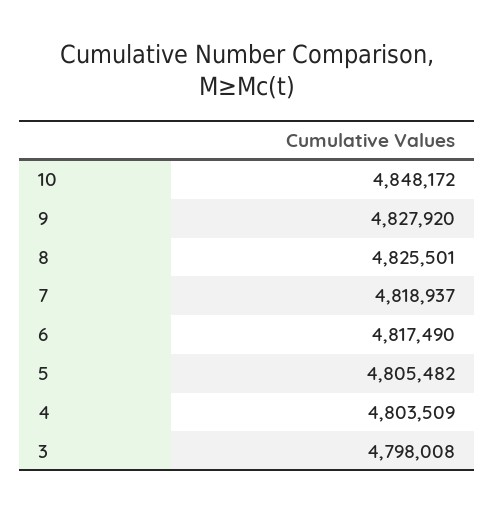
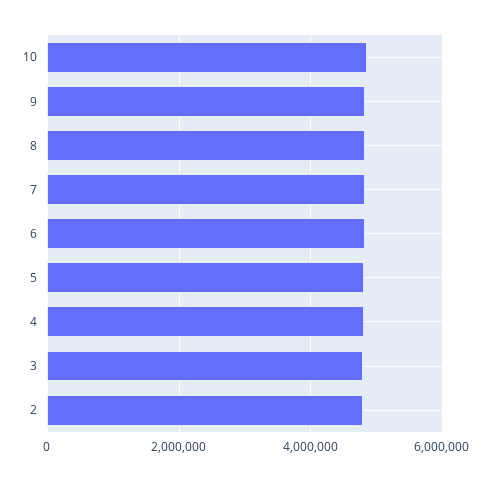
  {
    "10": 4848172,
    "9": 4827920,
    "8": 4825501,
    "7": 4818937,
    "6": 4817490,
    "5": 4805482,
    "4": 4803509,
-   "3": 4798008
+   "3": 4798008,
+   "2": 4800000
  }

